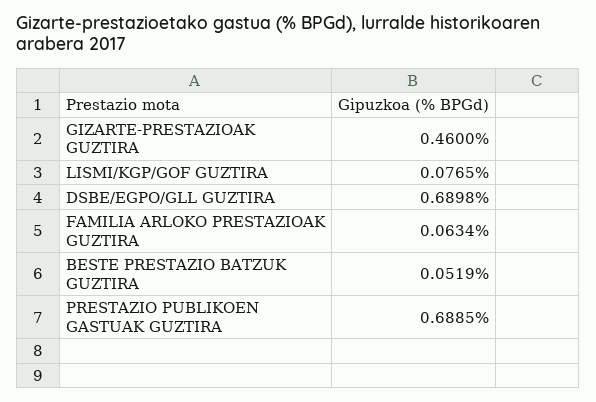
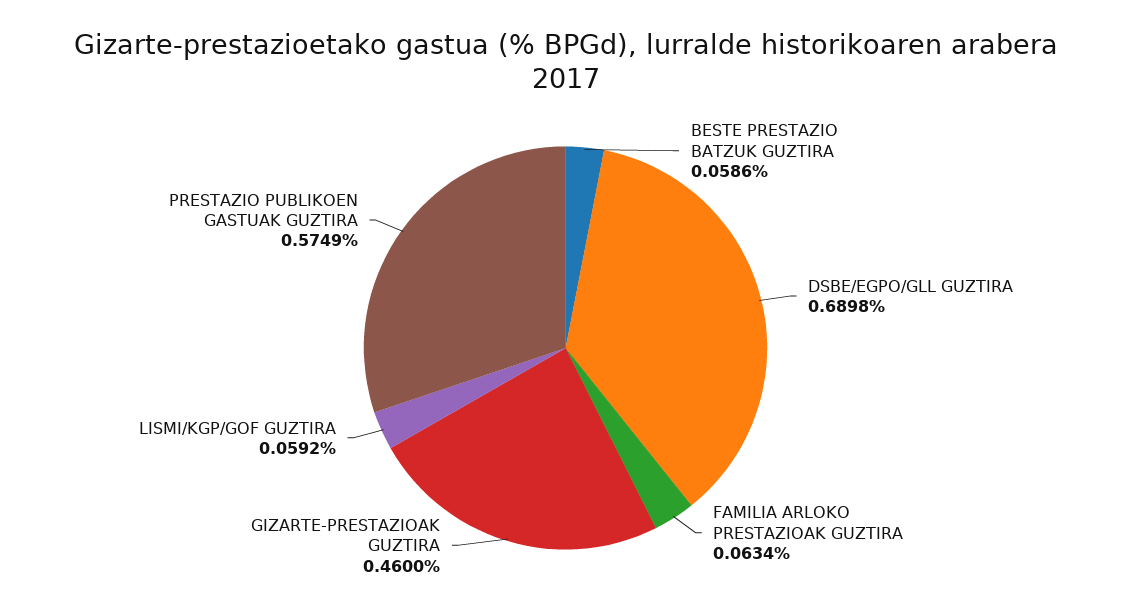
  {
    "GIZARTE-PRESTAZIOAK GUZTIRA": 0.46,
-   "LISMI/KGP/GOF GUZTIRA": 0.0765,
+   "LISMI/KGP/GOF GUZTIRA": 0.0592,
    "DSBE/EGPO/GLL GUZTIRA": 0.6898,
    "FAMILIA ARLOKO PRESTAZIOAK GUZTIRA": 0.0634,
-   "BESTE PRESTAZIO BATZUK GUZTIRA": 0.0519,
+   "BESTE PRESTAZIO BATZUK GUZTIRA": 0.0586,
-   "PRESTAZIO PUBLIKOEN GASTUAK GUZTIRA": 0.6885
+   "PRESTAZIO PUBLIKOEN GASTUAK GUZTIRA": 0.5749
  }

